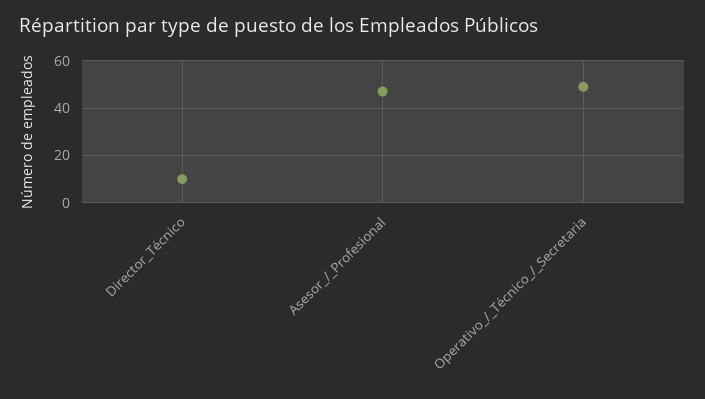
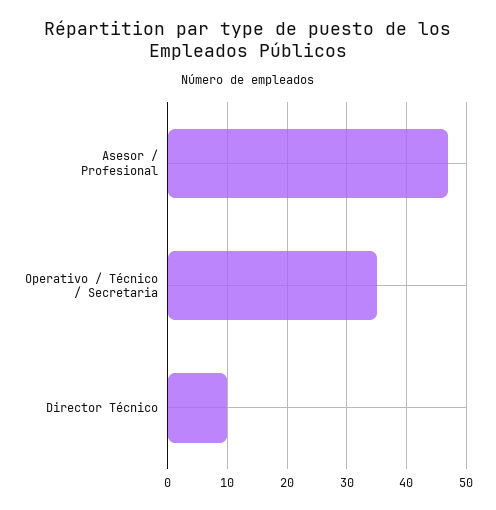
  {
    "Director_Técnico": 10,
    "Asesor_/_Profesional": 45,
-   "Operativo_/_Técnico_/_Secretaria": 50
+   "Operativo_/_Técnico_/_Secretaria": 35
  }

